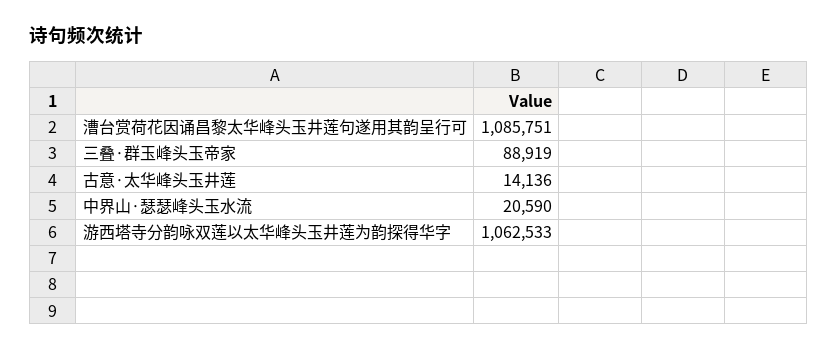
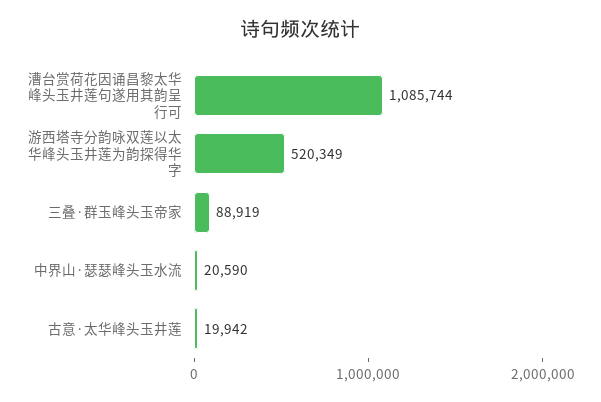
  {
-   "漕台赏荷花因诵昌黎太华峰头玉井莲句遂用其韵呈行可": 1085751,
+   "漕台赏荷花因诵昌黎太华峰头玉井莲句遂用其韵呈行可": 1085744,
    "三叠·群玉峰头玉帝家": 88919,
-   "古意·太华峰头玉井莲": 14136,
+   "古意·太华峰头玉井莲": 19942,
    "中界山·瑟瑟峰头玉水流": 20590,
-   "游西塔寺分韵咏双莲以太华峰头玉井莲为韵探得华字": 1062533
+   "游西塔寺分韵咏双莲以太华峰头玉井莲为韵探得华字": 520349
  }

